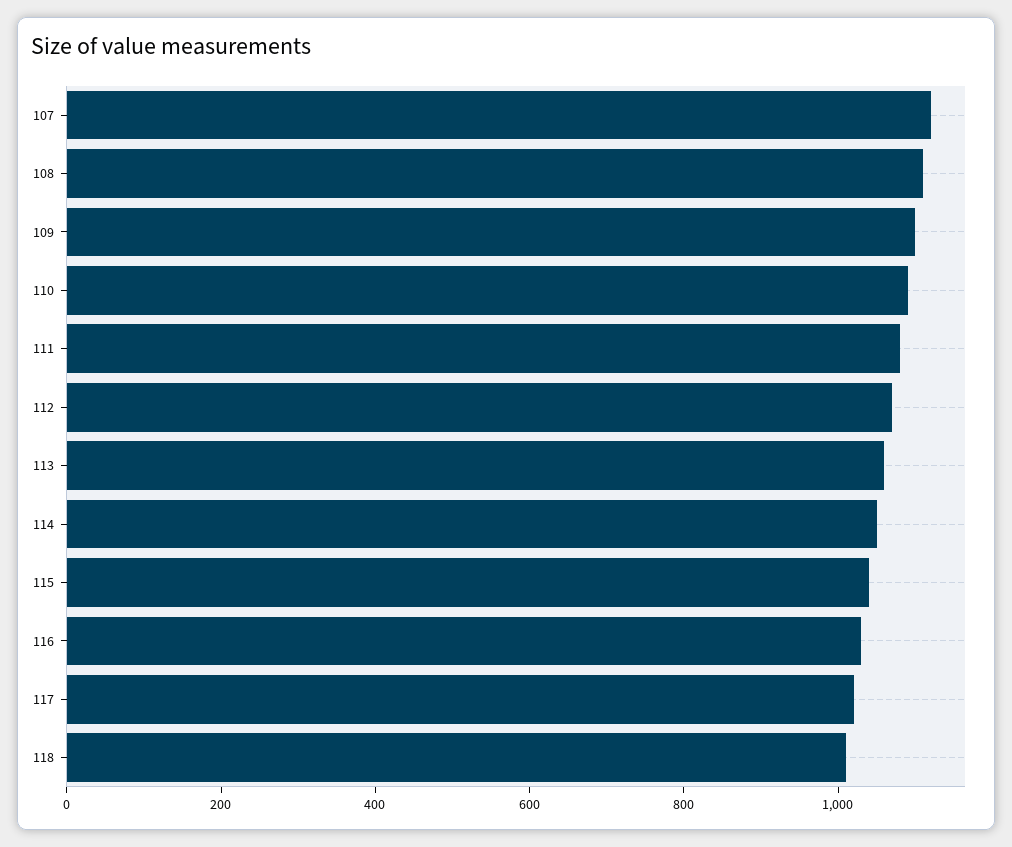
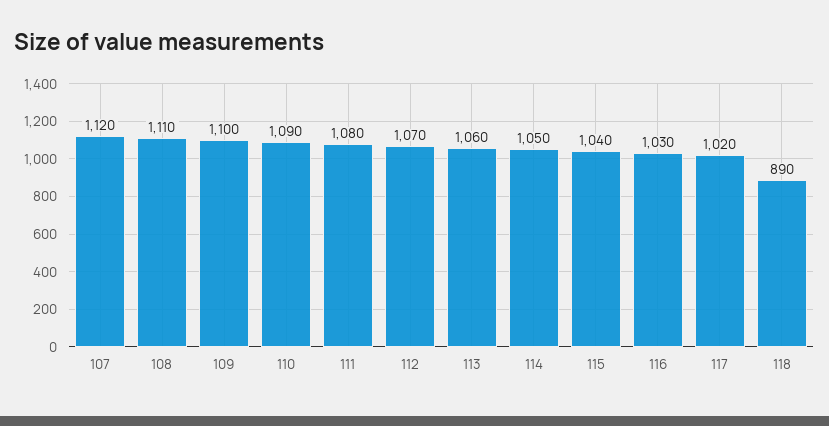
  {
    "107": 1120,
    "108": 1110,
    "109": 1100,
    "110": 1090,
    "111": 1080,
    "112": 1070,
    "113": 1060,
    "114": 1050,
    "115": 1040,
    "116": 1030,
    "117": 1020,
-   "118": 1000
+   "118": 890
  }

